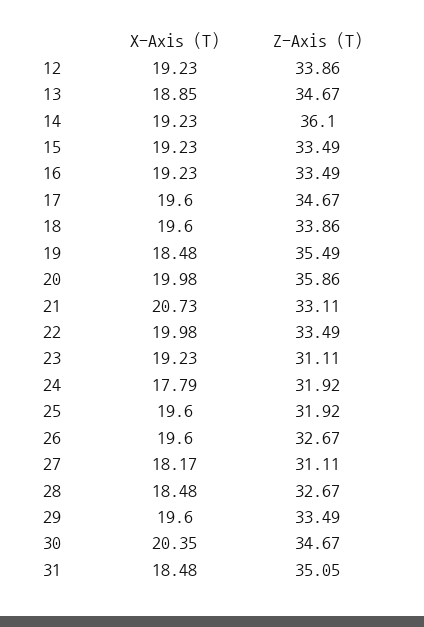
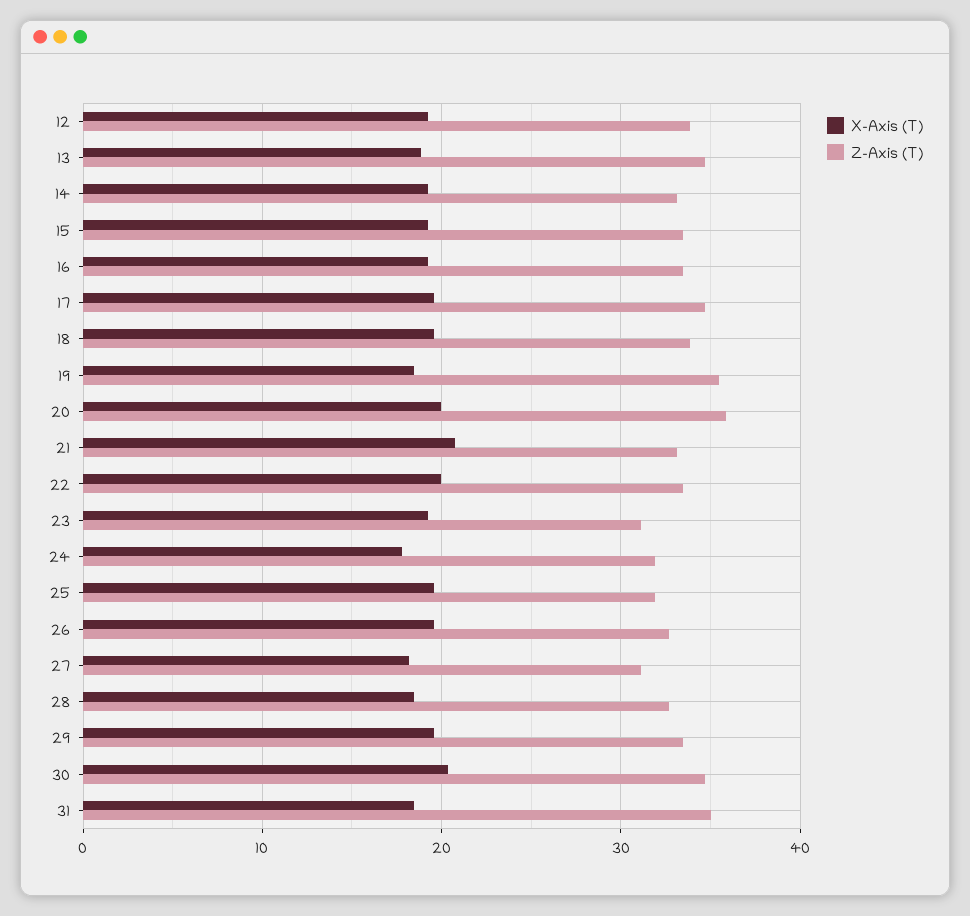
  {
    "X-Axis (T)": {
      "12": 19.23,
      "13": 18.85,
      "14": 19.23,
      "15": 19.23,
      "16": 19.23,
      "17": 19.6,
      "18": 19.6,
      "19": 18.48,
      "20": 19.98,
      "21": 20.73,
      "22": 19.98,
      "23": 19.23,
      "24": 17.79,
      "25": 19.6,
      "26": 19.6,
      "27": 18.17,
      "28": 18.48,
      "29": 19.6,
      "30": 20.35,
      "31": 18.48
    },
    "Z-Axis (T)": {
      "12": 33.86,
      "13": 34.67,
-     "14": 36.1,
+     "14": 33,
      "15": 33.49,
      "16": 33.49,
      "17": 34.67,
      "18": 33.86,
      "19": 35.49,
      "20": 35.86,
      "21": 33.11,
      "22": 33.49,
      "23": 31.11,
      "24": 31.92,
      "25": 31.92,
      "26": 32.67,
      "27": 31.11,
      "28": 32.67,
      "29": 33.49,
      "30": 34.67,
      "31": 35.05
    }
  }

